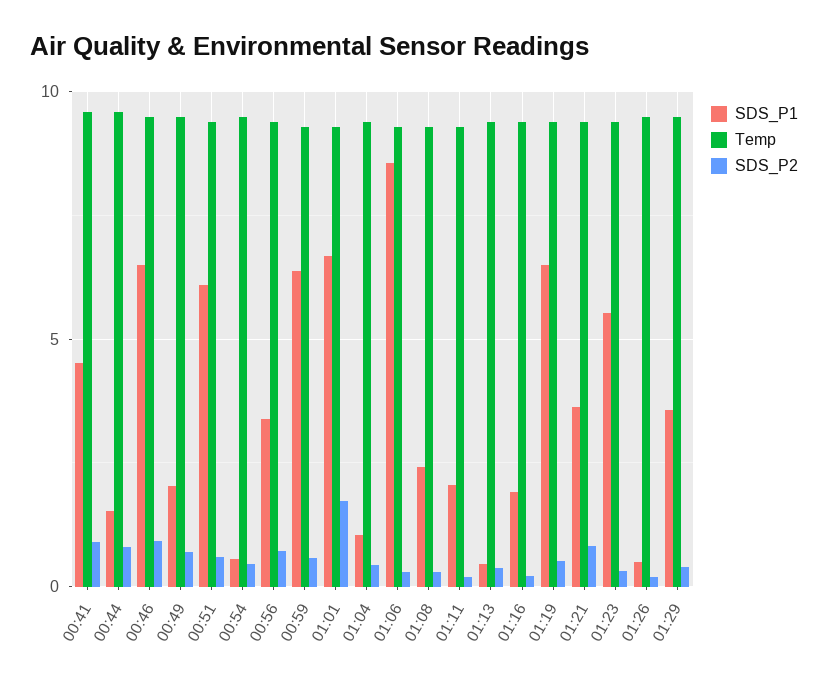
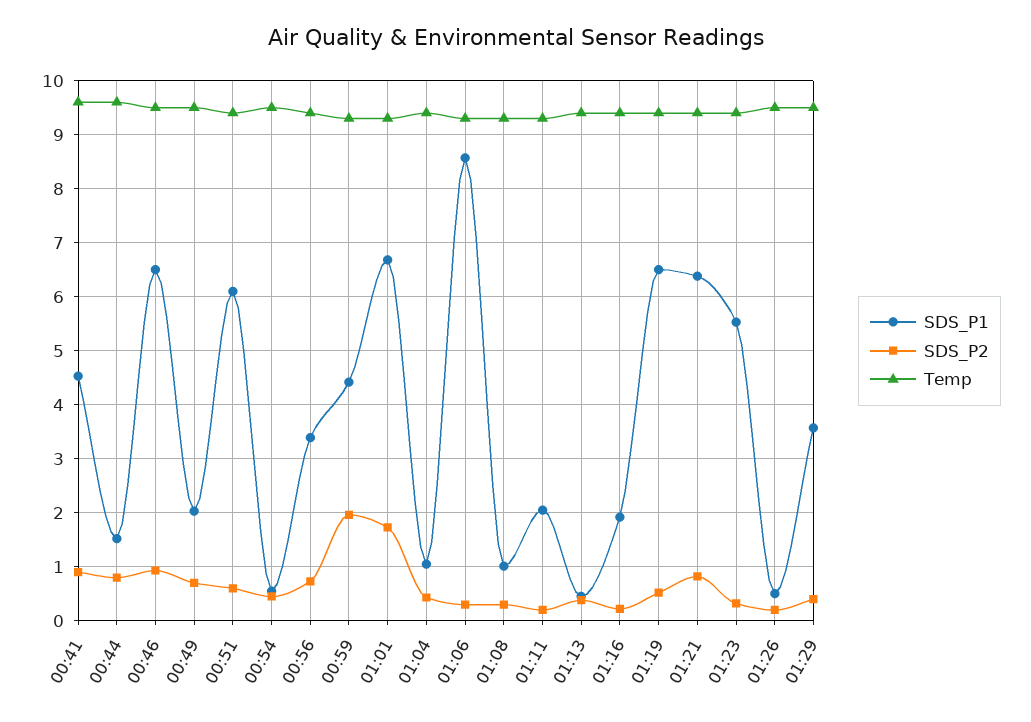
  {
    "SDS_P1": {
      "00:41": 4.6,
      "00:44": 1.6,
      "00:46": 6.6,
      "00:49": 2,
      "00:51": 6.2,
      "00:54": 0.6,
      "00:56": 3.4,
-     "00:59": 6.5,
+     "00:59": 4.4,
      "01:01": 6.6,
      "01:04": 1,
      "01:06": 8.6,
-     "01:08": 2.5,
+     "01:08": 1,
      "01:11": 2,
      "01:13": 0.4,
      "01:16": 2,
      "01:19": 6.6,
-     "01:21": 3.5,
+     "01:21": 6.4,
      "01:23": 5.6,
      "01:26": 0.6,
      "01:29": 3.6
    },
    "Temp": {
      "00:41": 9.6,
      "00:44": 9.6,
      "00:46": 9.6,
      "00:49": 9.6,
      "00:51": 9.4,
      "00:54": 9.6,
      "00:56": 9.4,
      "00:59": 9.4,
      "01:01": 9.4,
      "01:04": 9.4,
      "01:06": 9.4,
      "01:08": 9.4,
      "01:11": 9.4,
      "01:13": 9.4,
      "01:16": 9.4,
      "01:19": 9.4,
      "01:21": 9.4,
      "01:23": 9.4,
      "01:26": 9.6,
      "01:29": 9.6
    },
    "SDS_P2": {
      "00:41": 1,
      "00:44": 0.8,
      "00:46": 1,
      "00:49": 0.8,
      "00:51": 0.6,
      "00:54": 0.4,
      "00:56": 0.8,
-     "00:59": 0.5,
+     "00:59": 2,
      "01:01": 1.8,
      "01:04": 0.4,
      "01:06": 0.4,
      "01:08": 0.4,
      "01:11": 0.2,
      "01:13": 0.4,
      "01:16": 0.2,
      "01:19": 0.6,
      "01:21": 0.8,
      "01:23": 0.4,
      "01:26": 0.2,
      "01:29": 0.4
    }
  }

